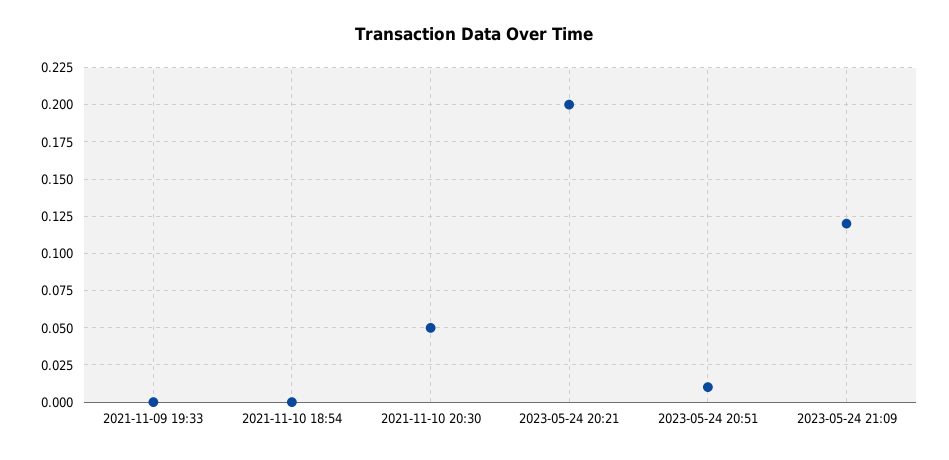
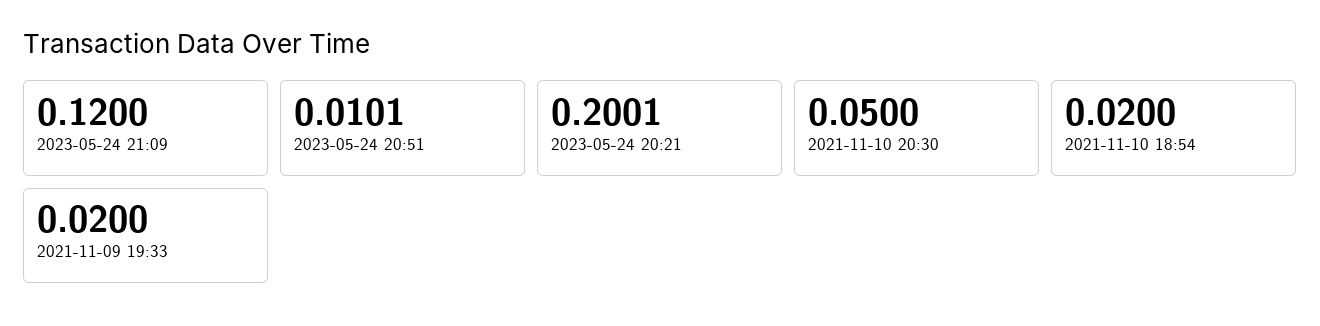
  {
-   "2021-11-09 19:33": 0,
+   "2021-11-09 19:33": 0.02,
-   "2021-11-10 18:54": 0,
+   "2021-11-10 18:54": 0.02,
    "2021-11-10 20:30": 0.05,
    "2023-05-24 20:21": 0.2001,
    "2023-05-24 20:51": 0.0101,
    "2023-05-24 21:09": 0.12
  }

